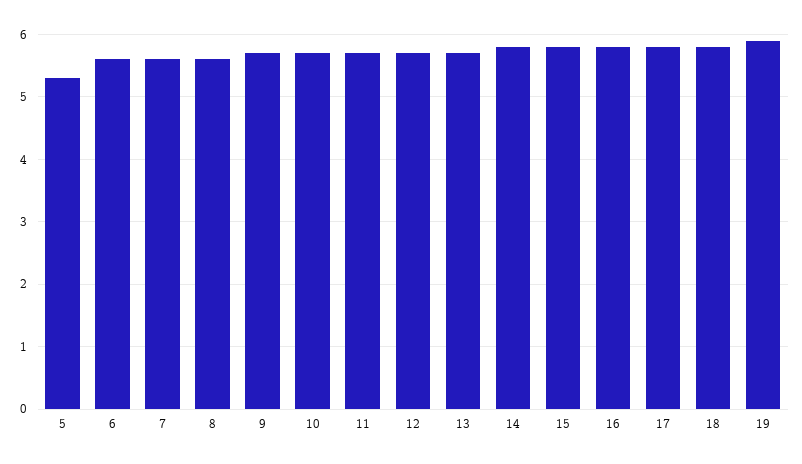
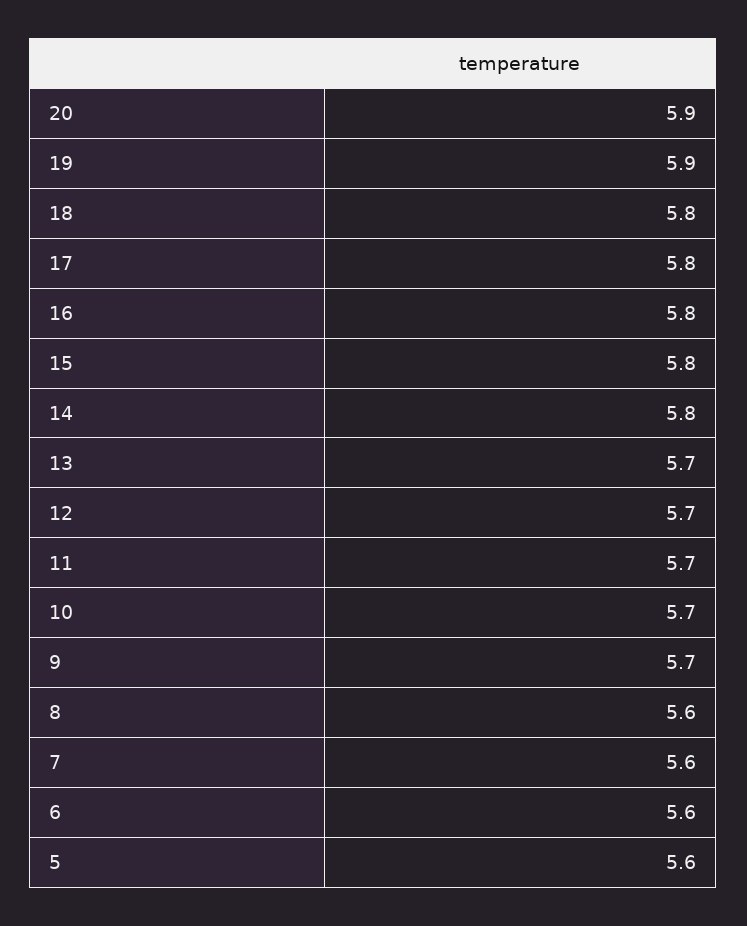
  {
-   "5": 5.3,
+   "5": 5.6,
    "6": 5.6,
    "7": 5.6,
    "8": 5.6,
    "9": 5.7,
    "10": 5.7,
    "11": 5.7,
    "12": 5.7,
    "13": 5.7,
    "14": 5.8,
    "15": 5.8,
    "16": 5.8,
    "17": 5.8,
    "18": 5.8,
-   "19": 5.9
+   "19": 5.9,
+   "20": 5.9
  }

